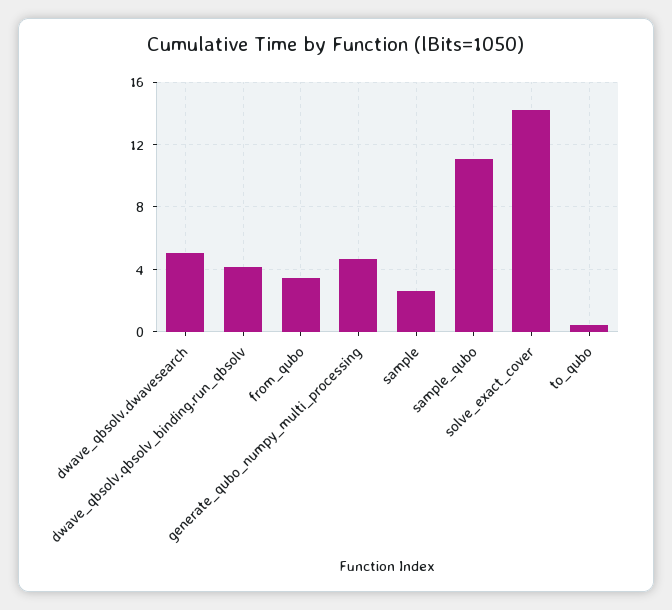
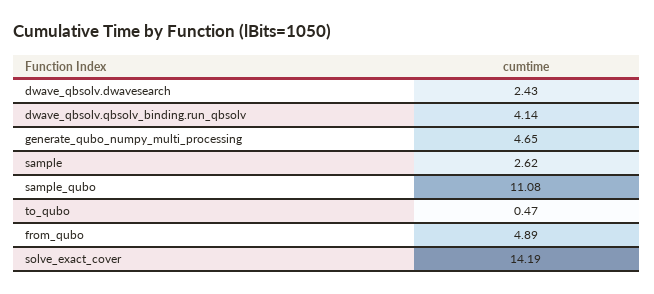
  {
-   "dwave_qbsolv.dwavesearch": 5,
+   "dwave_qbsolv.dwavesearch": 2.43,
    "dwave_qbsolv.qbsolv_binding.run_qbsolv": 4.14,
-   "from_qubo": 3.5,
+   "from_qubo": 4.89,
    "generate_qubo_numpy_multi_processing": 4.65,
    "sample": 2.62,
    "sample_qubo": 11.08,
    "solve_exact_cover": 14.19,
    "to_qubo": 0.47
  }

